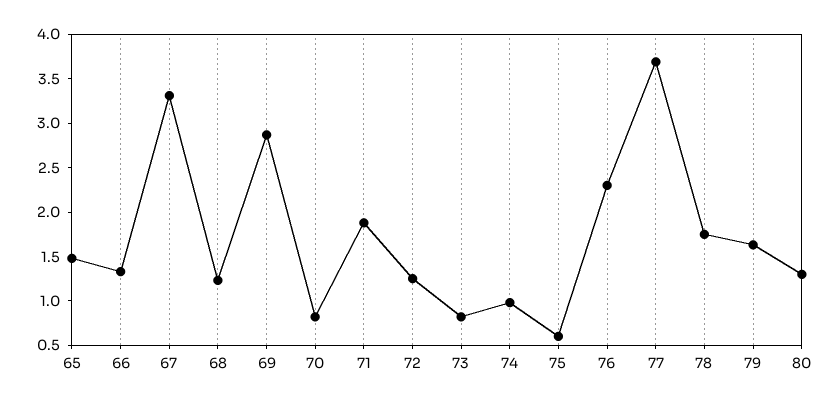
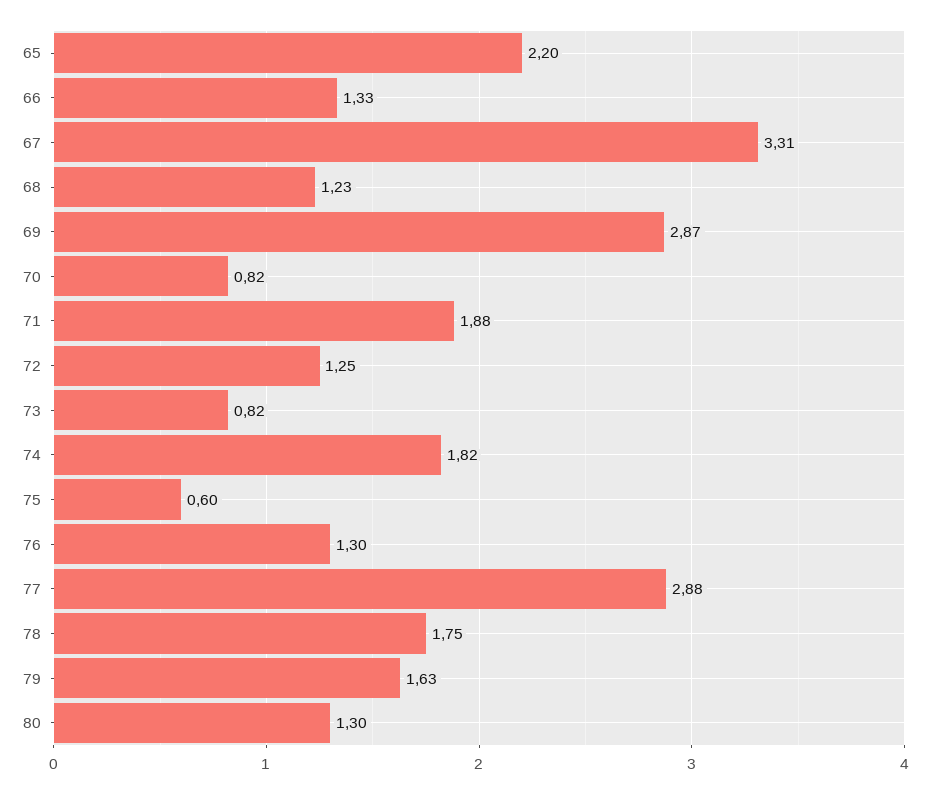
  {
-   "65": 1.5,
+   "65": 2.2,
    "66": 1.33,
    "67": 3.31,
    "68": 1.23,
    "69": 2.87,
    "70": 0.82,
    "71": 1.88,
    "72": 1.25,
    "73": 0.82,
-   "74": 1,
+   "74": 1.82,
    "75": 0.6,
-   "76": 2.3,
+   "76": 1.3,
-   "77": 3.7,
+   "77": 2.88,
    "78": 1.75,
    "79": 1.63,
    "80": 1.3
  }

